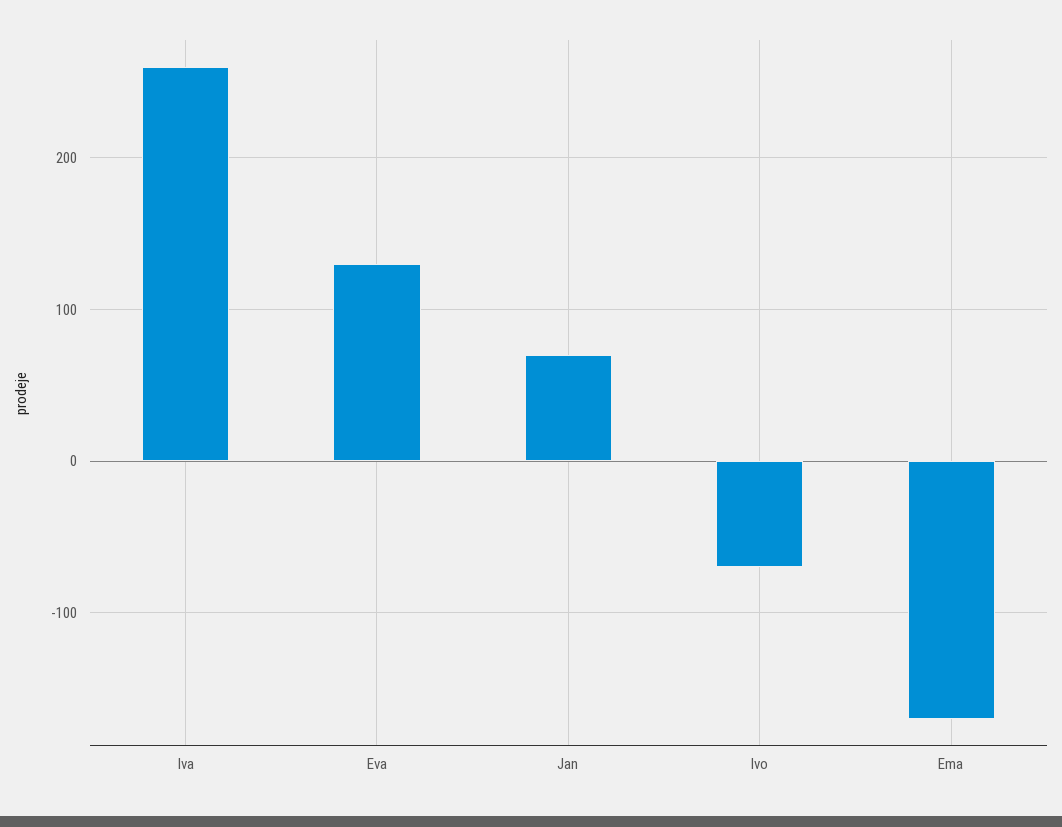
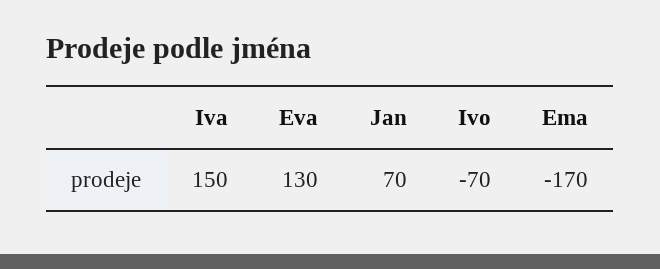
  {
-   "Iva": 260,
+   "Iva": 150,
    "Eva": 130,
    "Jan": 70,
    "Ivo": -70,
    "Ema": -170
  }

